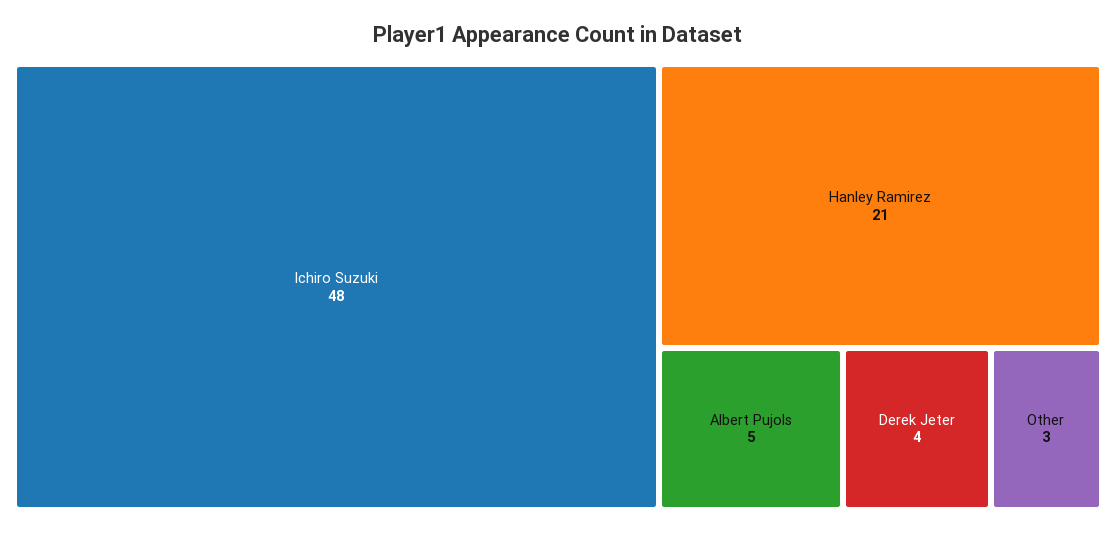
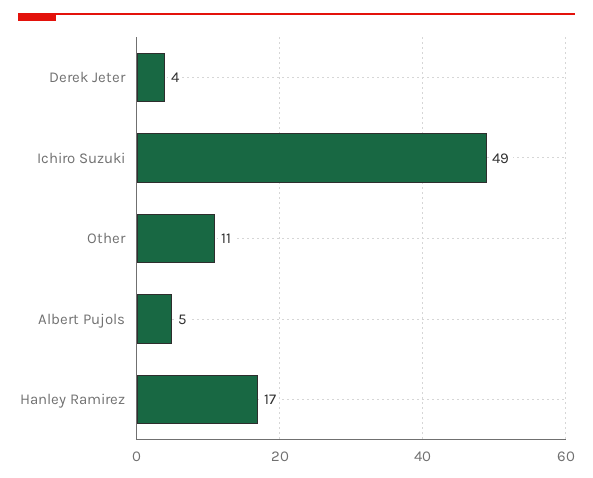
  {
-   "Ichiro Suzuki": 48,
+   "Ichiro Suzuki": 49,
-   "Hanley Ramirez": 21,
+   "Hanley Ramirez": 17,
    "Albert Pujols": 5,
    "Derek Jeter": 4,
-   "Other": 3
+   "Other": 11
  }

